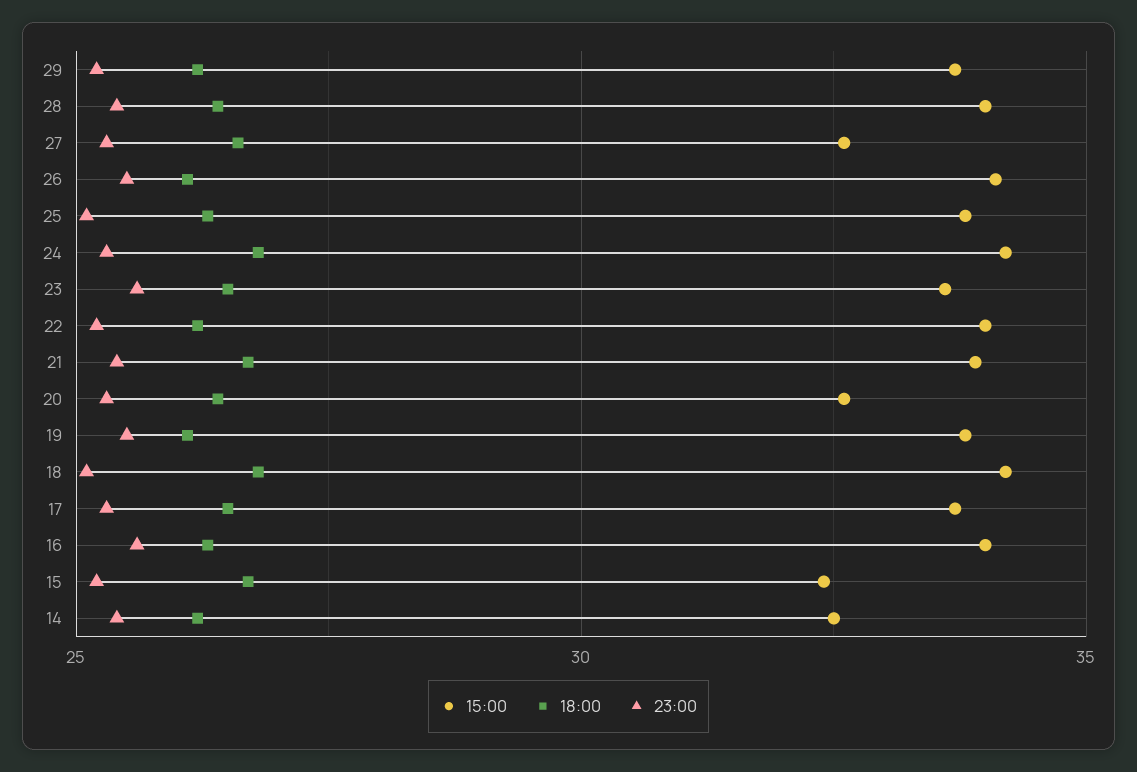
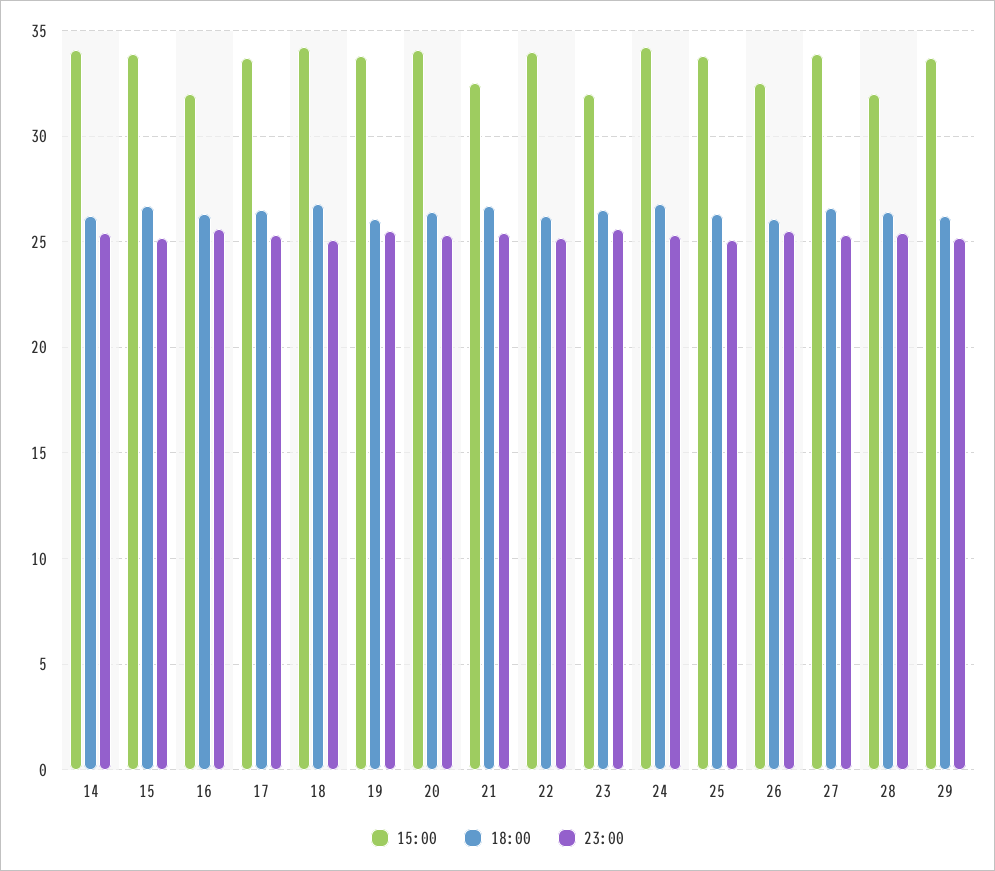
  {
    "15:00": {
      "29": 33.5,
-     "28": 34,
+     "28": 32,
-     "27": 32.5,
+     "27": 34,
-     "26": 34,
+     "26": 32.5,
      "25": 34,
      "24": 34,
-     "23": 33.5,
+     "23": 32,
      "22": 34,
-     "21": 34,
+     "21": 32.5,
-     "20": 32.5,
+     "20": 34,
      "19": 34,
      "18": 34,
      "17": 33.5,
-     "16": 34,
+     "16": 32,
-     "15": 32.5,
+     "15": 34,
-     "14": 32.5
+     "14": 34
    },
    "18:00": {
      "29": 26,
      "28": 26.5,
      "27": 26.5,
      "26": 26,
      "25": 26.5,
      "24": 27,
      "23": 26.5,
      "22": 26,
      "21": 26.5,
      "20": 26.5,
      "19": 26,
      "18": 27,
      "17": 26.5,
      "16": 26.5,
      "15": 26.5,
      "14": 26
    },
    "23:00": {
      "29": 25,
      "28": 25.5,
      "27": 25.5,
      "26": 25.5,
      "25": 25,
      "24": 25.5,
      "23": 25.5,
      "22": 25,
      "21": 25.5,
      "20": 25.5,
      "19": 25.5,
      "18": 25,
      "17": 25.5,
      "16": 25.5,
      "15": 25,
      "14": 25.5
    }
  }

